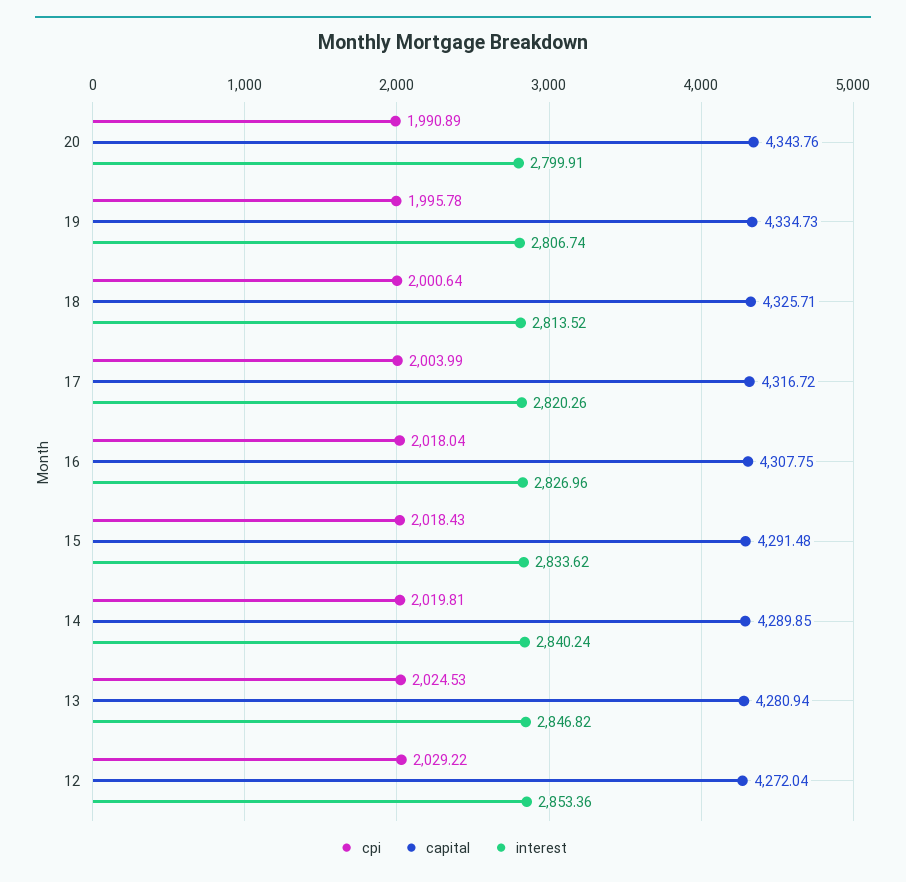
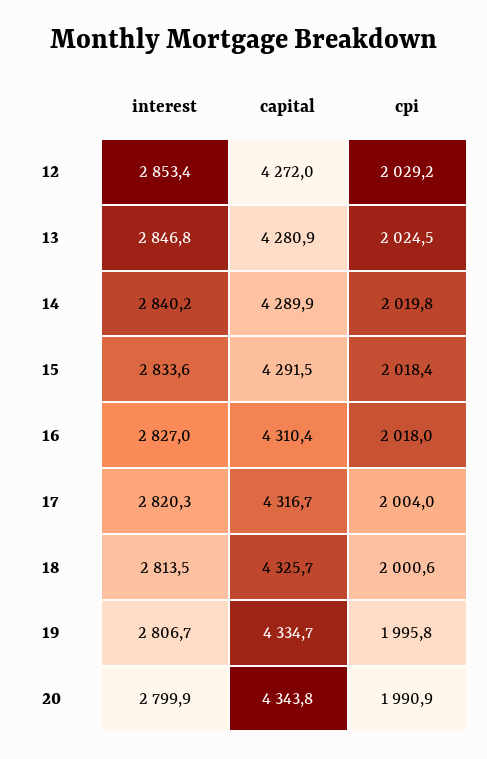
  {
    "cpi": {
      "20": 1990.89,
      "19": 1995.78,
      "18": 2000.64,
      "17": 2003.99,
      "16": 2018.04,
      "15": 2018.43,
      "14": 2019.81,
      "13": 2024.53,
      "12": 2029.22
    },
    "capital": {
      "20": 4343.76,
      "19": 4334.73,
      "18": 4325.71,
      "17": 4316.72,
-     "16": 4307.75,
+     "16": 4310.4,
      "15": 4291.48,
      "14": 4289.85,
      "13": 4280.94,
      "12": 4272.04
    },
    "interest": {
      "20": 2799.91,
      "19": 2806.74,
      "18": 2813.52,
      "17": 2820.26,
      "16": 2826.96,
      "15": 2833.62,
      "14": 2840.24,
      "13": 2846.82,
      "12": 2853.36
    }
  }

